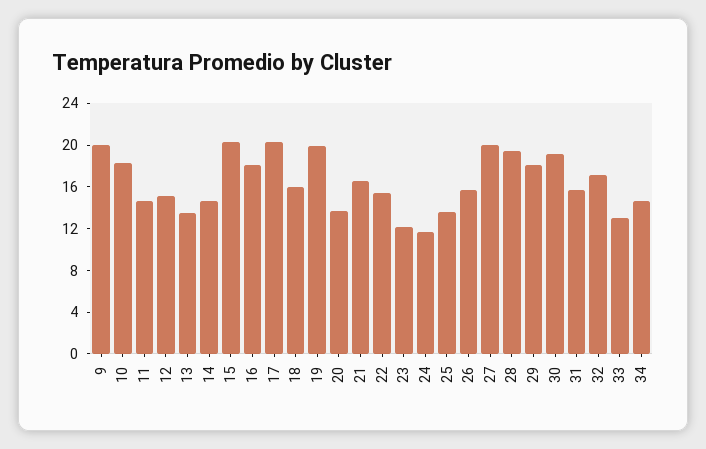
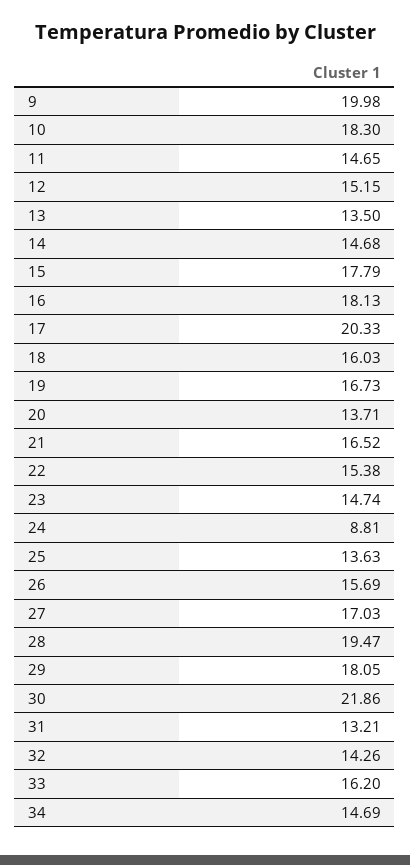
  {
    "9": 19.98,
    "10": 18.3,
    "11": 14.65,
    "12": 15.15,
    "13": 13.5,
    "14": 14.68,
-   "15": 20,
+   "15": 17.79,
    "16": 18.13,
    "17": 20.33,
    "18": 16.03,
-   "19": 20,
+   "19": 16.73,
    "20": 13.71,
    "21": 16.52,
    "22": 15.38,
-   "23": 12,
+   "23": 14.74,
-   "24": 12,
+   "24": 8.81,
    "25": 13.63,
    "26": 15.69,
-   "27": 20,
+   "27": 17.03,
    "28": 19.47,
    "29": 18.05,
-   "30": 19,
+   "30": 21.86,
-   "31": 16,
+   "31": 13.21,
-   "32": 17,
+   "32": 14.26,
-   "33": 13,
+   "33": 16.2,
    "34": 14.69
  }

